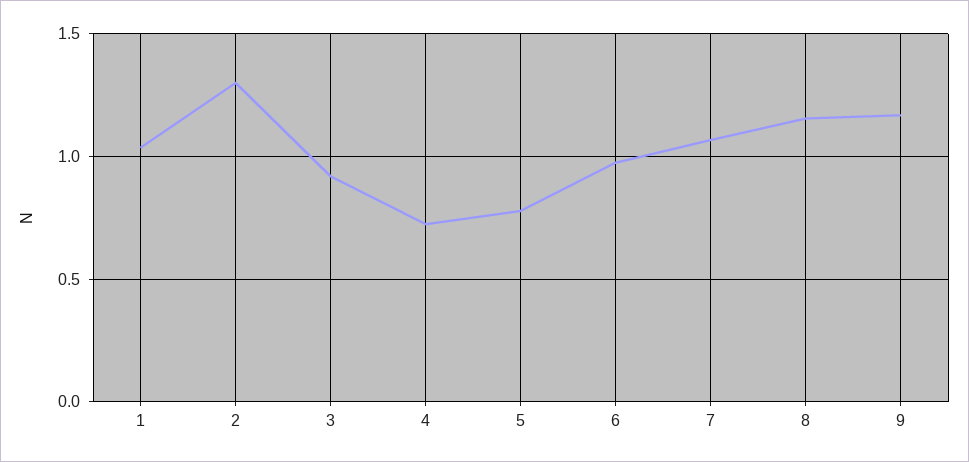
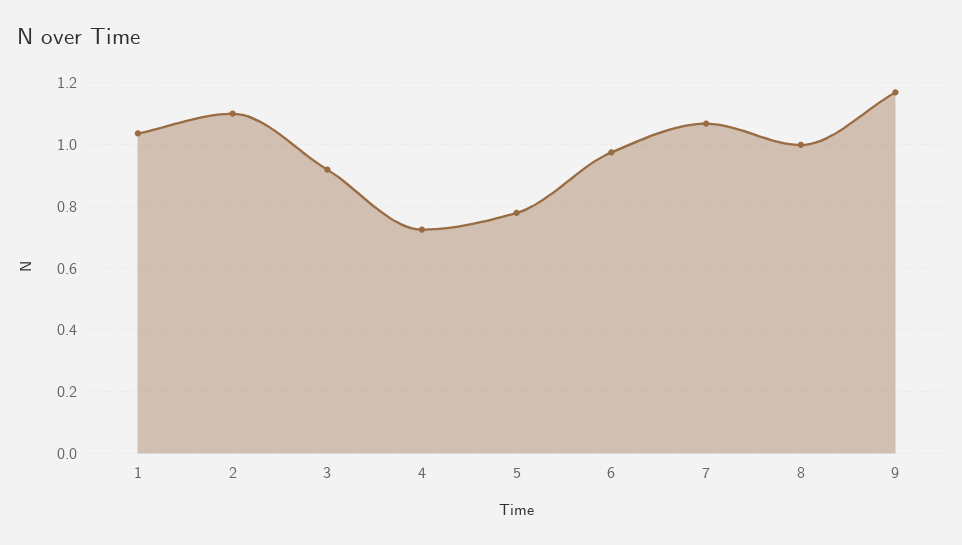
  {
    "1": 1.04,
-   "2": 1.3,
+   "2": 1.1,
    "3": 0.92,
    "4": 0.72,
    "5": 0.78,
    "6": 0.98,
    "7": 1.06,
-   "8": 1.15,
+   "8": 1,
    "9": 1.16
  }

